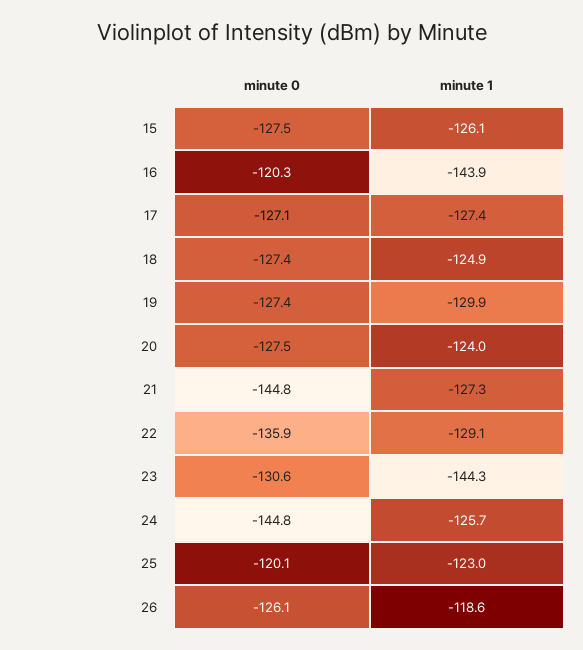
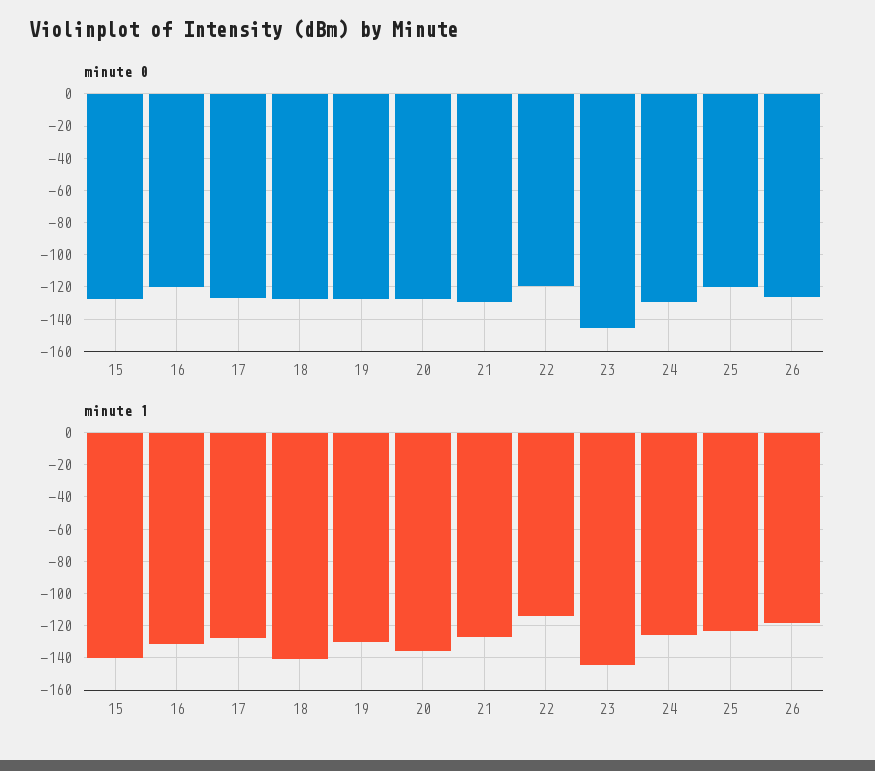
  {
    "minute 0": {
      "15": -127.5,
      "16": -120.3,
      "17": -127.1,
      "18": -127.4,
      "19": -127.4,
      "20": -127.5,
-     "21": -144.8,
+     "21": -130,
-     "22": -135.9,
+     "22": -120,
-     "23": -130.6,
+     "23": -145,
-     "24": -144.8,
+     "24": -130,
      "25": -120.1,
      "26": -126.1
    },
    "minute 1": {
-     "15": -126.1,
+     "15": -140,
-     "16": -143.9,
+     "16": -130,
      "17": -127.4,
-     "18": -124.9,
+     "18": -140,
      "19": -129.9,
-     "20": -124,
+     "20": -135,
      "21": -127.3,
-     "22": -129.1,
+     "22": -115,
      "23": -144.3,
      "24": -125.7,
      "25": -123,
      "26": -118.6
    }
  }

